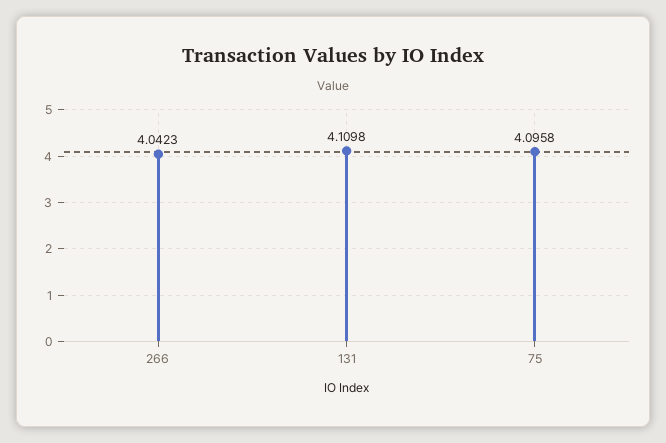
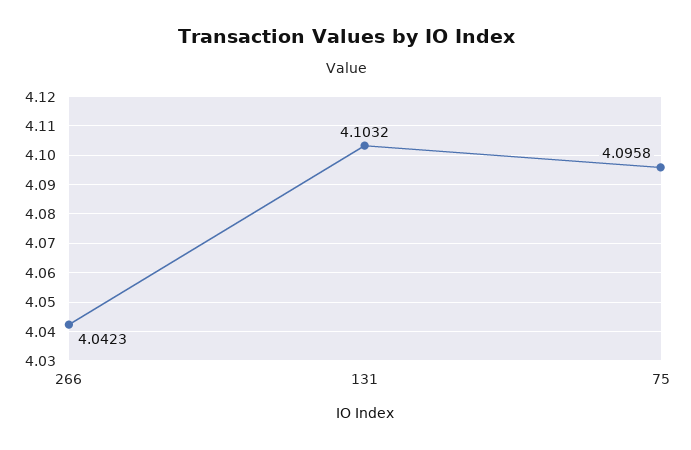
  {
    "266": 4.0423,
-   "131": 4.1098,
+   "131": 4.1032,
    "75": 4.0958
  }

